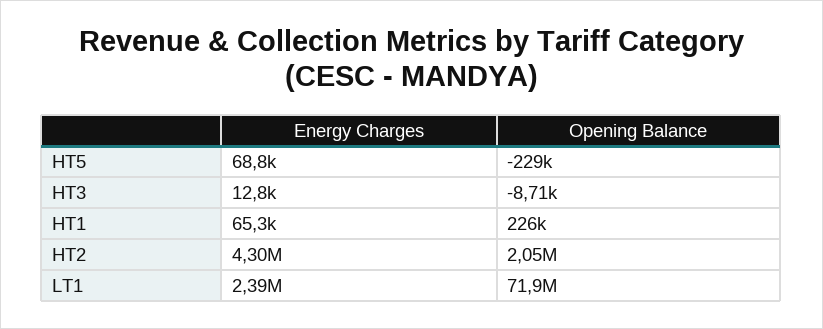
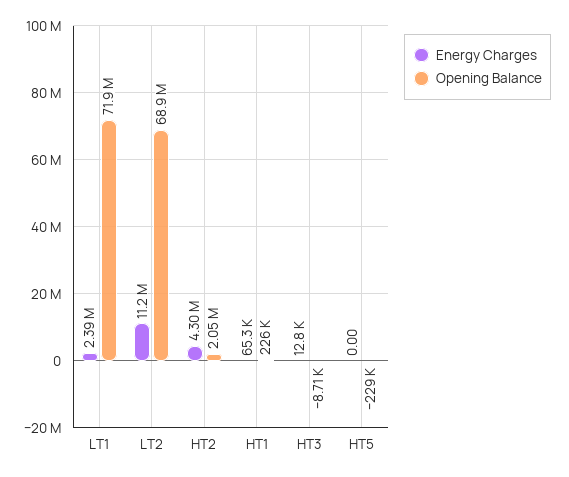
  {
    "Energy Charges": {
-     "HT5": 68800,
+     "HT5": 0,
      "HT3": 12800,
      "HT1": 65300,
      "HT2": 4300000,
-     "LT1": 2390000
+     "LT1": 2390000,
+     "LT2": 11200000
    },
    "Opening Balance": {
      "HT5": -229000,
      "HT3": -8710,
      "HT1": 226000,
      "HT2": 2050000,
-     "LT1": 71900000
+     "LT1": 71900000,
+     "LT2": 68900000
    }
  }

